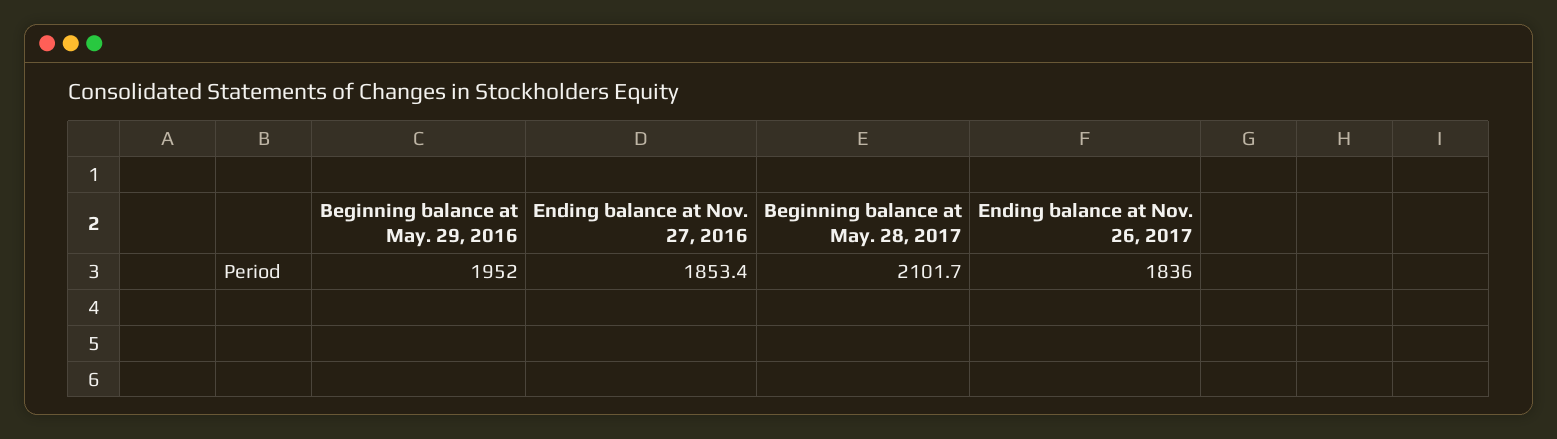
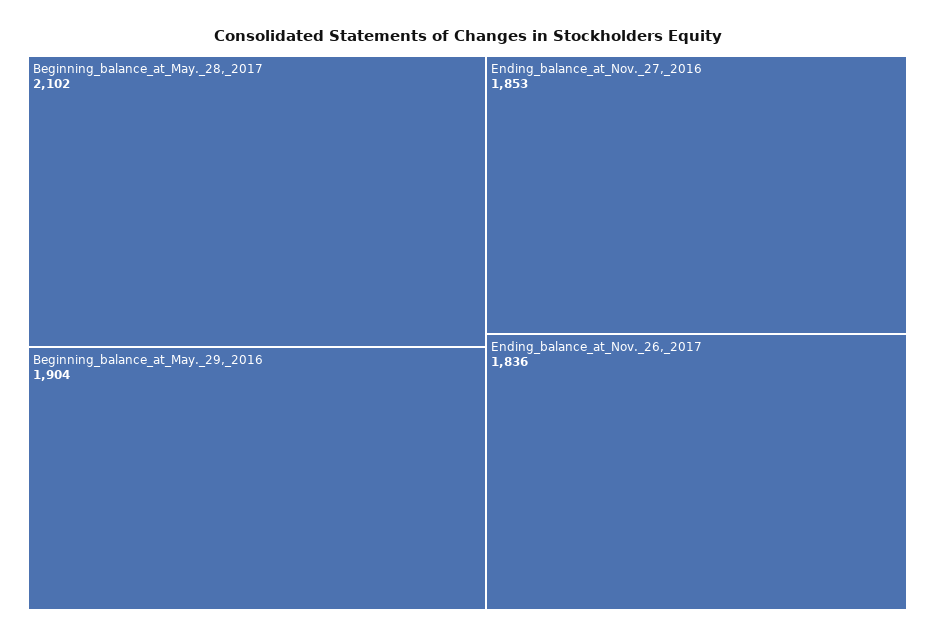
  {
-   "Beginning balance at May. 29, 2016": 1952,
+   "Beginning balance at May. 29, 2016": 1904,
    "Ending balance at Nov. 27, 2016": 1853.4,
    "Beginning balance at May. 28, 2017": 2101.7,
    "Ending balance at Nov. 26, 2017": 1836
  }

